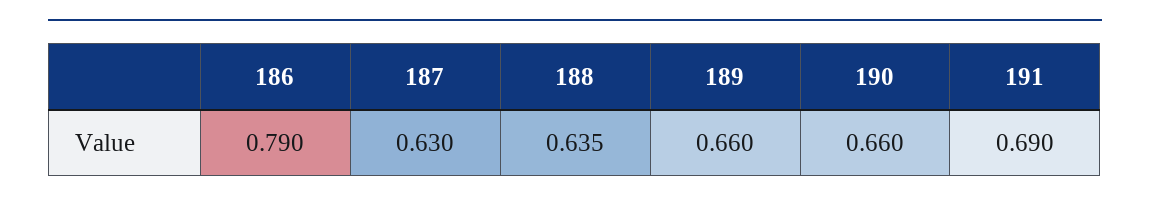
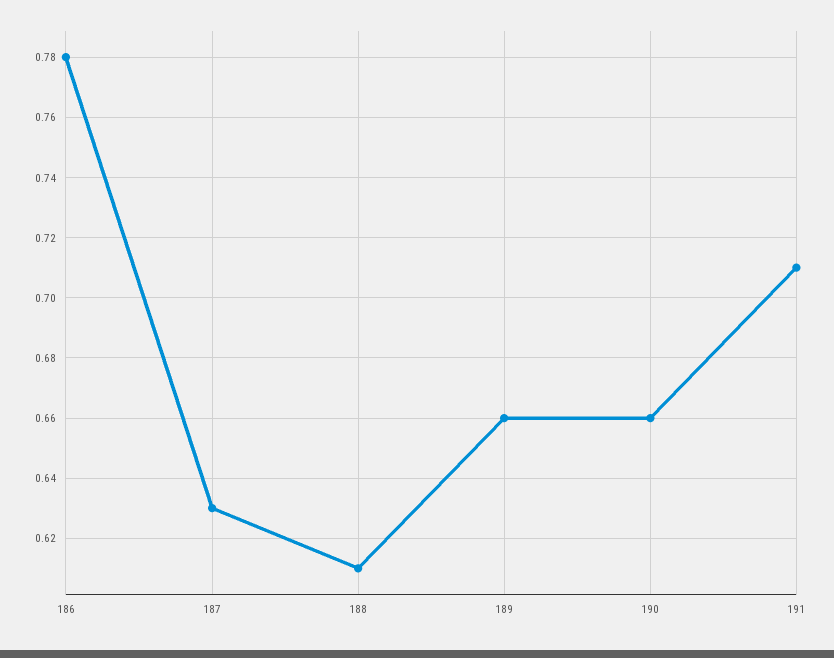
  {
-   "186": 0.79,
+   "186": 0.78,
    "187": 0.63,
-   "188": 0.635,
+   "188": 0.61,
    "189": 0.66,
    "190": 0.66,
-   "191": 0.69
+   "191": 0.71
  }

